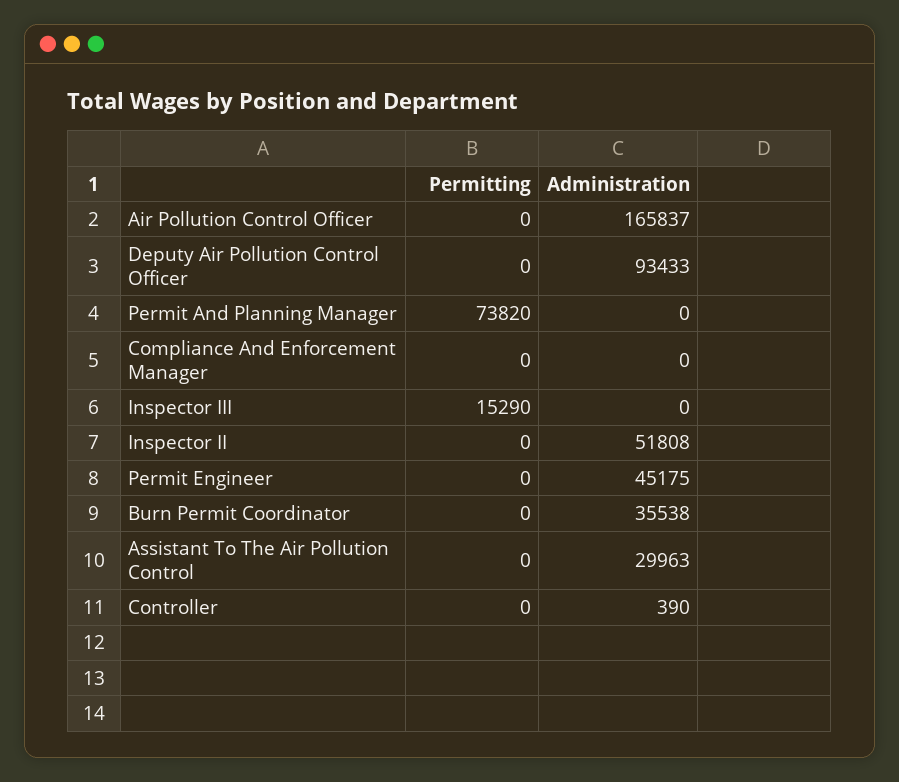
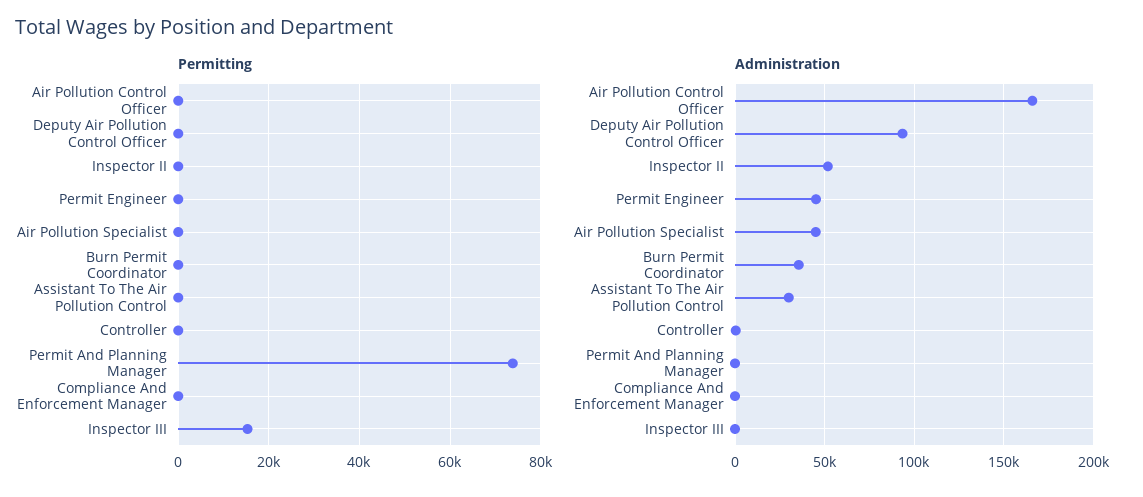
  {
    "Permitting": {
      "Air Pollution Control Officer": 0,
      "Deputy Air Pollution Control Officer": 0,
      "Permit And Planning Manager": 73820,
      "Compliance And Enforcement Manager": 0,
      "Inspector III": 15290,
      "Inspector II": 0,
      "Permit Engineer": 0,
      "Burn Permit Coordinator": 0,
      "Assistant To The Air Pollution Control": 0,
-     "Controller": 0
+     "Controller": 0,
+     "Air Pollution Specialist": 0
    },
    "Administration": {
      "Air Pollution Control Officer": 165837,
      "Deputy Air Pollution Control Officer": 93433,
      "Permit And Planning Manager": 0,
      "Compliance And Enforcement Manager": 0,
      "Inspector III": 0,
      "Inspector II": 51808,
      "Permit Engineer": 45175,
      "Burn Permit Coordinator": 35538,
      "Assistant To The Air Pollution Control": 29963,
-     "Controller": 390
+     "Controller": 390,
+     "Air Pollution Specialist": 45000
    }
  }

